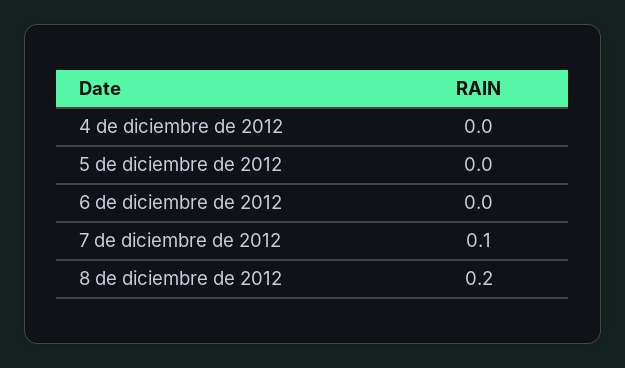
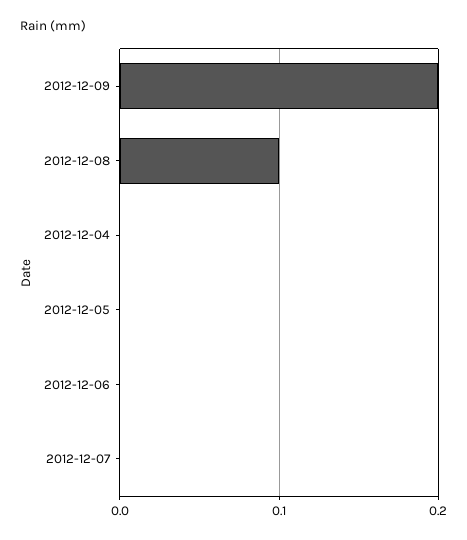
  {
    "4 de diciembre de 2012": 0,
    "5 de diciembre de 2012": 0,
    "6 de diciembre de 2012": 0,
-   "7 de diciembre de 2012": 0.1,
+   "7 de diciembre de 2012": 0,
-   "8 de diciembre de 2012": 0.2
+   "8 de diciembre de 2012": 0.1,
+   "2012-12-09": 0.2
  }

